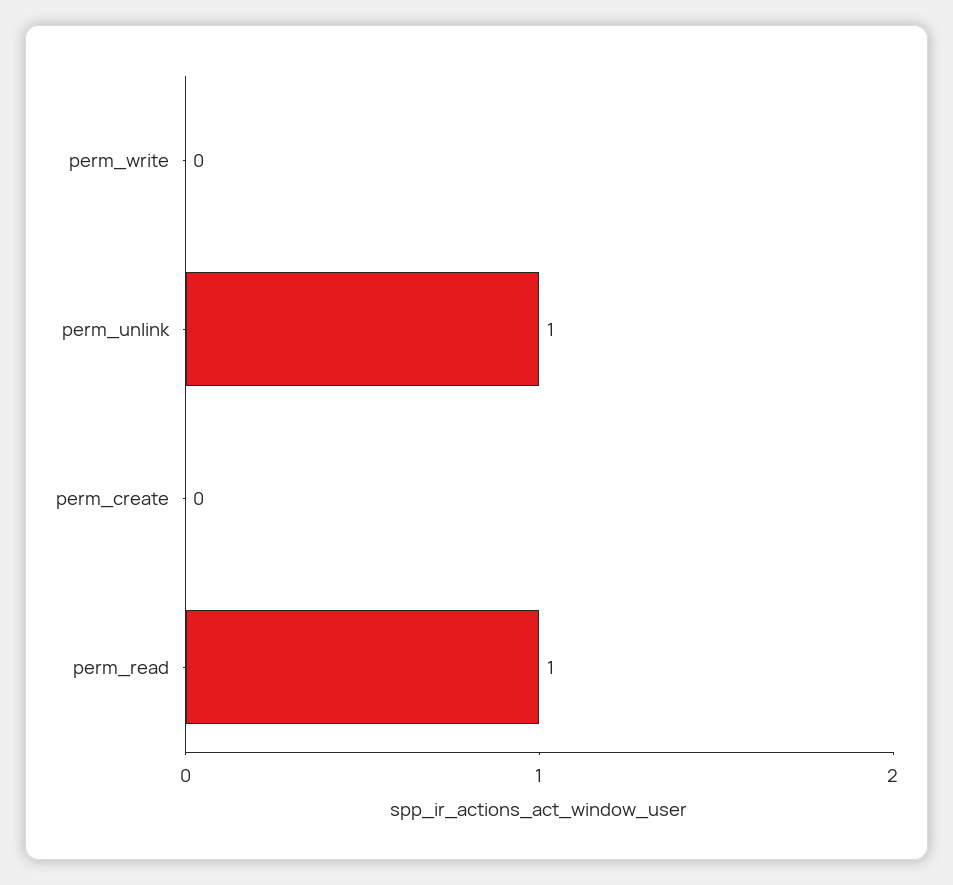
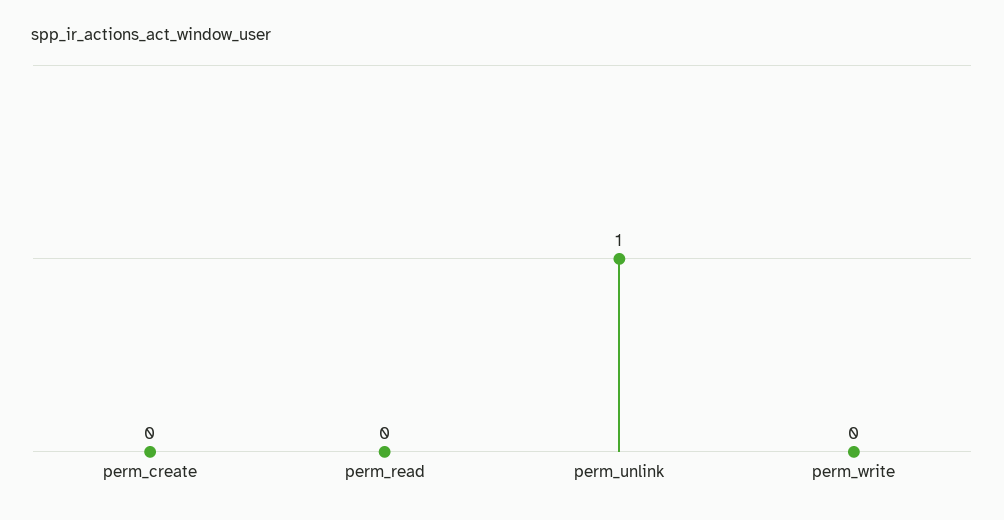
  {
    "perm_write": 0,
    "perm_unlink": 1,
    "perm_create": 0,
-   "perm_read": 1
+   "perm_read": 0
  }

